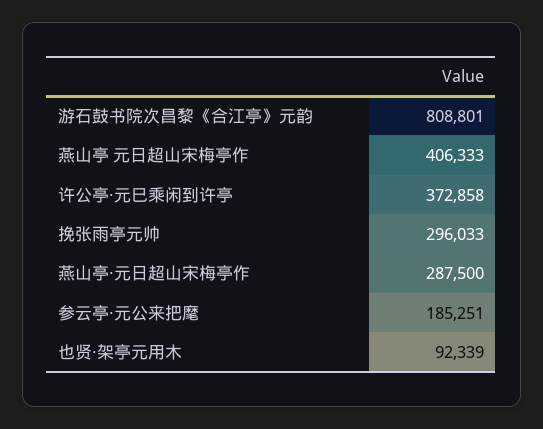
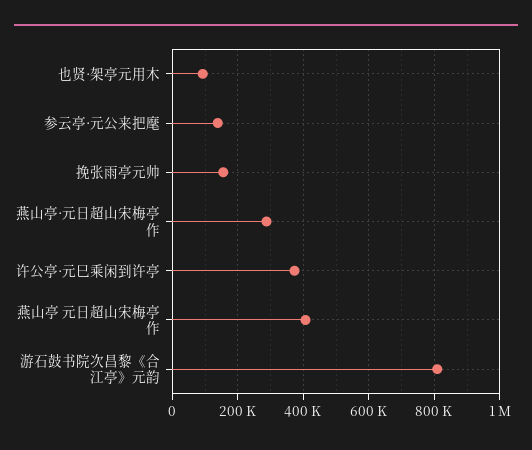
  {
    "游石鼓书院次昌黎《合江亭》元韵": 808801,
    "燕山亭 元日超山宋梅亭作": 406333,
    "许公亭·元巳乘闲到许亭": 372858,
-   "挽张雨亭元帅": 296033,
+   "挽张雨亭元帅": 160000,
    "燕山亭·元日超山宋梅亭作": 287500,
-   "参云亭·元公来把麾": 185251,
+   "参云亭·元公来把麾": 140000,
    "也贤·架亭元用木": 92339
  }

